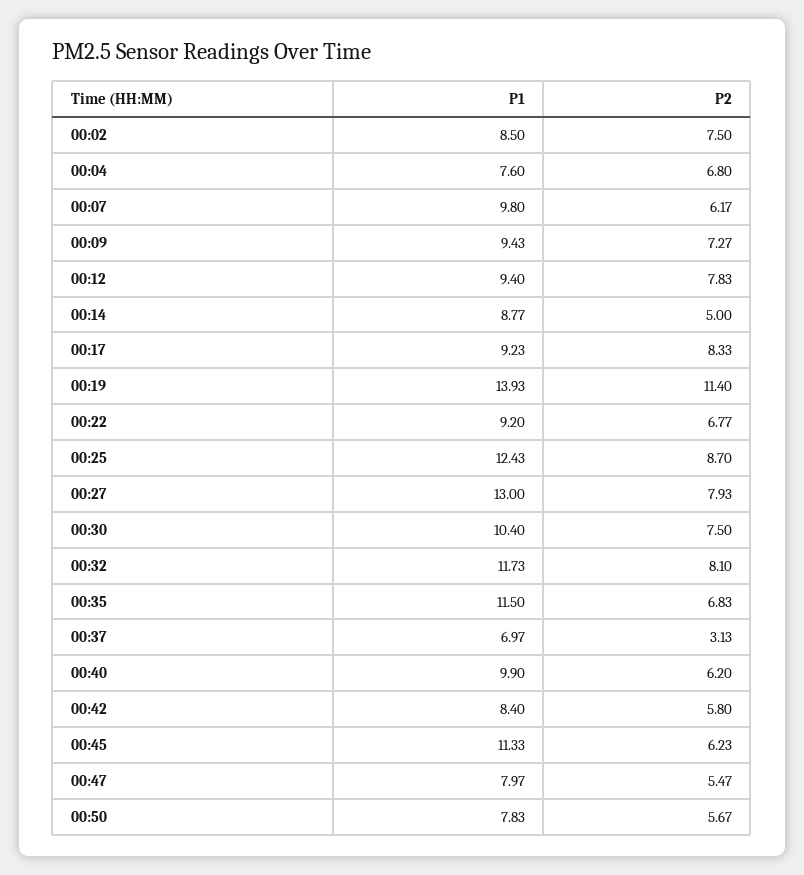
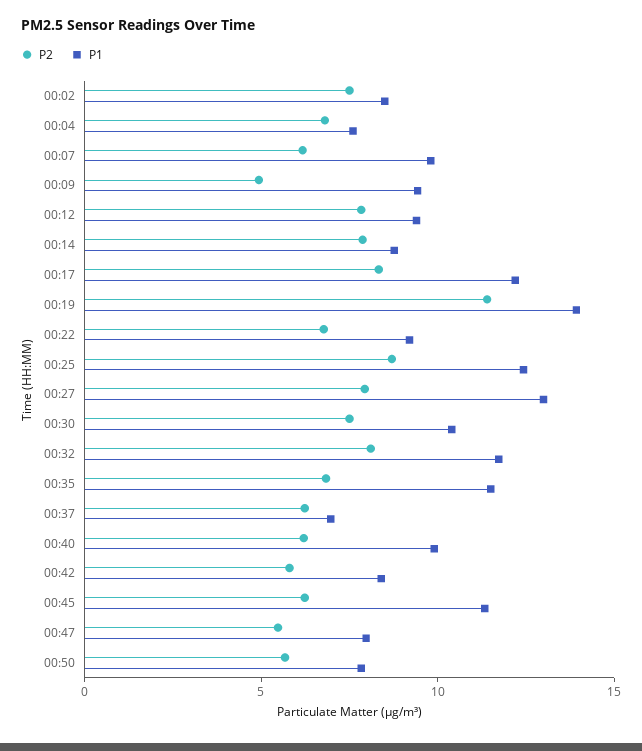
  {
    "P1": {
      "00:02": 8.5,
      "00:04": 7.6,
      "00:07": 9.8,
      "00:09": 9.43,
      "00:12": 9.4,
      "00:14": 8.77,
-     "00:17": 9.23,
+     "00:17": 12,
      "00:19": 13.93,
      "00:22": 9.2,
      "00:25": 12.43,
      "00:27": 13,
      "00:30": 10.4,
      "00:32": 11.73,
      "00:35": 11.5,
      "00:37": 6.97,
      "00:40": 9.9,
      "00:42": 8.4,
      "00:45": 11.33,
      "00:47": 7.97,
      "00:50": 7.83
    },
    "P2": {
      "00:02": 7.5,
      "00:04": 6.8,
      "00:07": 6.17,
-     "00:09": 7.27,
+     "00:09": 5,
      "00:12": 7.83,
-     "00:14": 5,
+     "00:14": 8,
      "00:17": 8.33,
      "00:19": 11.4,
      "00:22": 6.77,
      "00:25": 8.7,
      "00:27": 7.93,
      "00:30": 7.5,
      "00:32": 8.1,
      "00:35": 6.83,
-     "00:37": 3.13,
+     "00:37": 6,
      "00:40": 6.2,
      "00:42": 5.8,
      "00:45": 6.23,
      "00:47": 5.47,
      "00:50": 5.67
    }
  }

